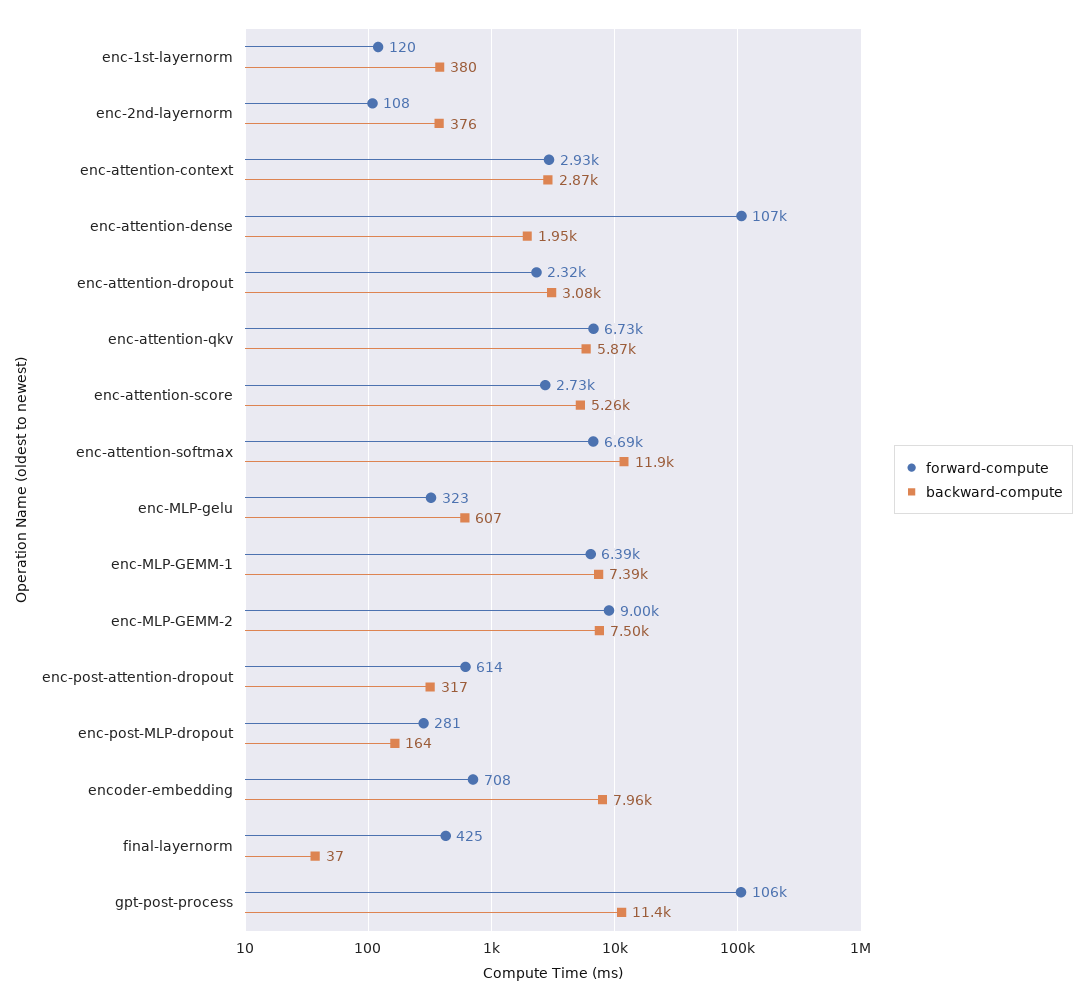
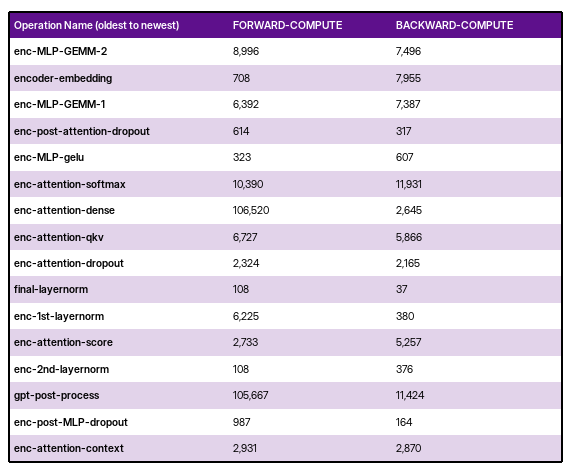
  {
    "forward-compute": {
-     "enc-1st-layernorm": 120,
+     "enc-1st-layernorm": 6225,
      "enc-2nd-layernorm": 108,
      "enc-attention-context": 2931,
      "enc-attention-dense": 106520,
      "enc-attention-dropout": 2324,
      "enc-attention-qkv": 6727,
      "enc-attention-score": 2733,
-     "enc-attention-softmax": 6690,
+     "enc-attention-softmax": 10390,
      "enc-MLP-gelu": 323,
      "enc-MLP-GEMM-1": 6392,
      "enc-MLP-GEMM-2": 8996,
      "enc-post-attention-dropout": 614,
-     "enc-post-MLP-dropout": 281,
+     "enc-post-MLP-dropout": 987,
      "encoder-embedding": 708,
-     "final-layernorm": 425,
+     "final-layernorm": 108,
      "gpt-post-process": 105667
    },
    "backward-compute": {
      "enc-1st-layernorm": 380,
      "enc-2nd-layernorm": 376,
      "enc-attention-context": 2870,
-     "enc-attention-dense": 1950,
+     "enc-attention-dense": 2645,
-     "enc-attention-dropout": 3080,
+     "enc-attention-dropout": 2165,
      "enc-attention-qkv": 5866,
      "enc-attention-score": 5257,
      "enc-attention-softmax": 11931,
      "enc-MLP-gelu": 607,
      "enc-MLP-GEMM-1": 7387,
      "enc-MLP-GEMM-2": 7496,
      "enc-post-attention-dropout": 317,
      "enc-post-MLP-dropout": 164,
      "encoder-embedding": 7955,
      "final-layernorm": 37,
      "gpt-post-process": 11424
    }
  }

